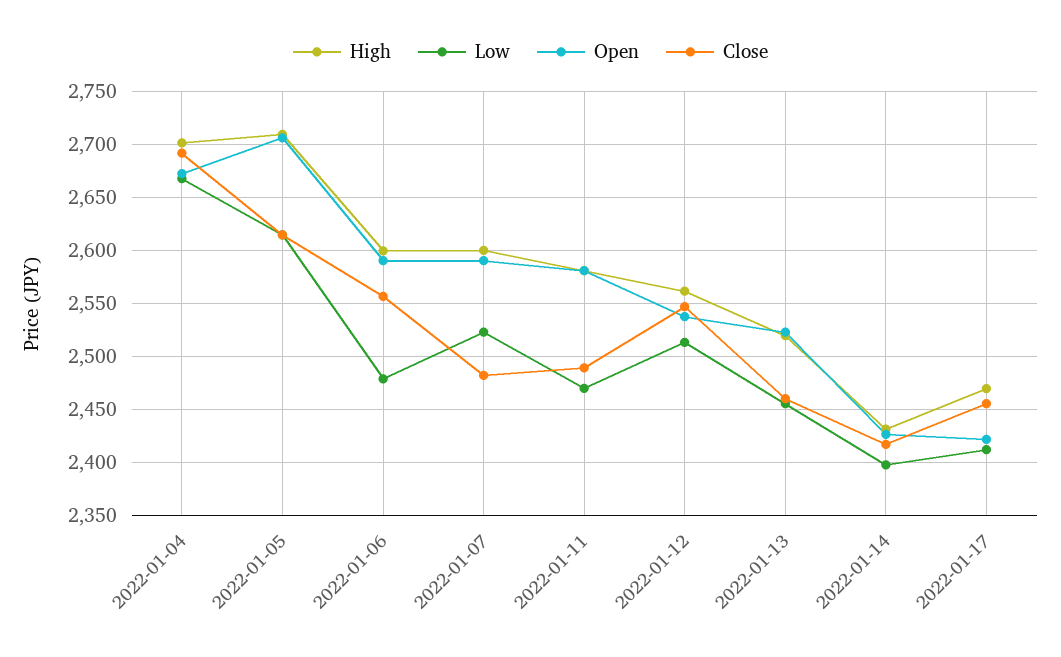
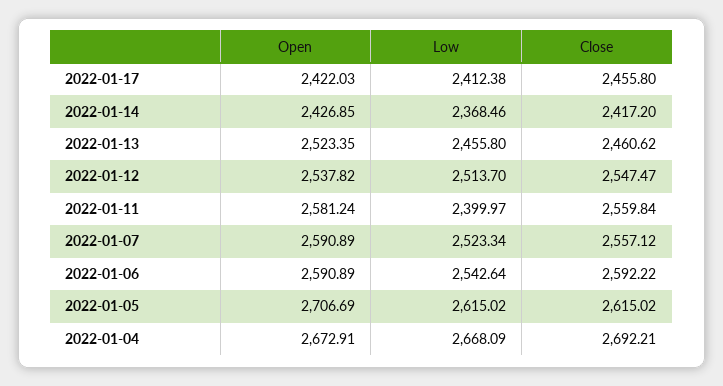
  {
-   "High": {
-     "2022-01-04": 2700,
-     "2022-01-05": 2710,
-     "2022-01-06": 2600,
-     "2022-01-07": 2600,
-     "2022-01-11": 2580,
-     "2022-01-12": 2560,
-     "2022-01-13": 2520,
-     "2022-01-14": 2430,
-     "2022-01-17": 2470
-   },
    "Low": {
      "2022-01-04": 2668.09,
      "2022-01-05": 2615.02,
-     "2022-01-06": 2480,
+     "2022-01-06": 2542.64,
      "2022-01-07": 2523.34,
-     "2022-01-11": 2470,
+     "2022-01-11": 2399.97,
      "2022-01-12": 2513.7,
      "2022-01-13": 2455.8,
-     "2022-01-14": 2400,
+     "2022-01-14": 2368.46,
      "2022-01-17": 2412.38
    },
    "Open": {
      "2022-01-04": 2672.91,
      "2022-01-05": 2706.69,
      "2022-01-06": 2590.89,
      "2022-01-07": 2590.89,
      "2022-01-11": 2581.24,
      "2022-01-12": 2537.82,
      "2022-01-13": 2523.35,
      "2022-01-14": 2426.85,
      "2022-01-17": 2422.03
    },
    "Close": {
      "2022-01-04": 2692.21,
      "2022-01-05": 2615.02,
-     "2022-01-06": 2560,
+     "2022-01-06": 2592.22,
-     "2022-01-07": 2480,
+     "2022-01-07": 2557.12,
-     "2022-01-11": 2490,
+     "2022-01-11": 2559.84,
      "2022-01-12": 2547.47,
      "2022-01-13": 2460.62,
      "2022-01-14": 2417.2,
      "2022-01-17": 2455.8
    }
  }

